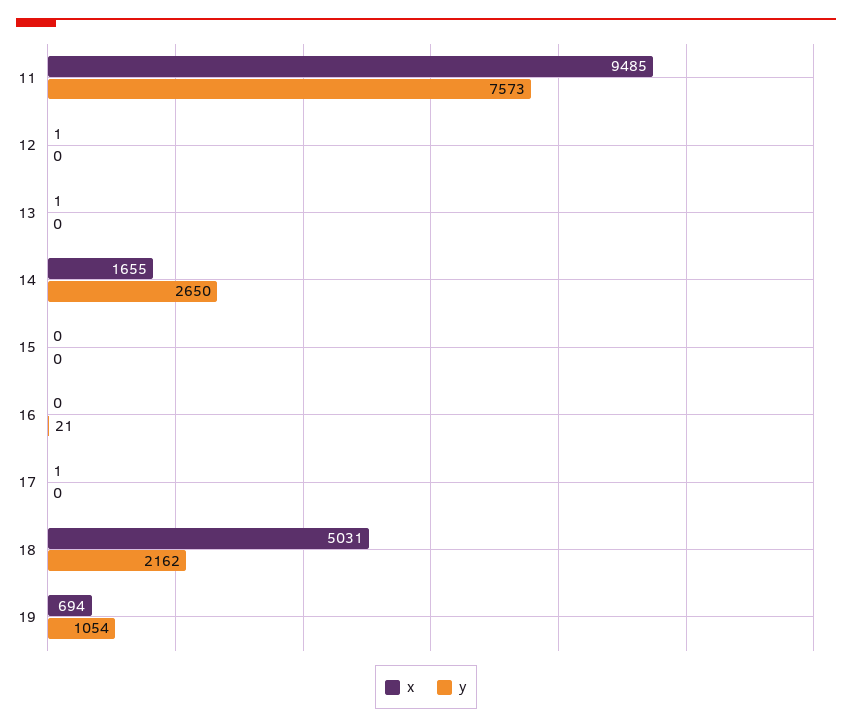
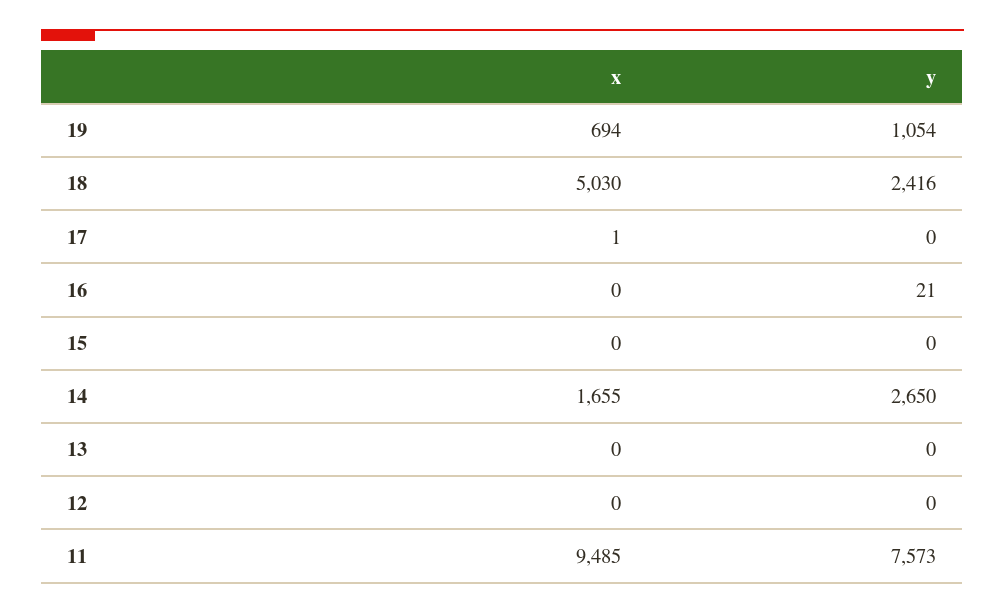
  {
    "x": {
      "11": 9485,
-     "12": 1,
+     "12": 0,
-     "13": 1,
+     "13": 0,
      "14": 1655,
      "15": 0,
      "16": 0,
      "17": 1,
-     "18": 5031,
+     "18": 5030,
      "19": 694
    },
    "y": {
      "11": 7573,
      "12": 0,
      "13": 0,
      "14": 2650,
      "15": 0,
      "16": 21,
      "17": 0,
-     "18": 2162,
+     "18": 2416,
      "19": 1054
    }
  }

